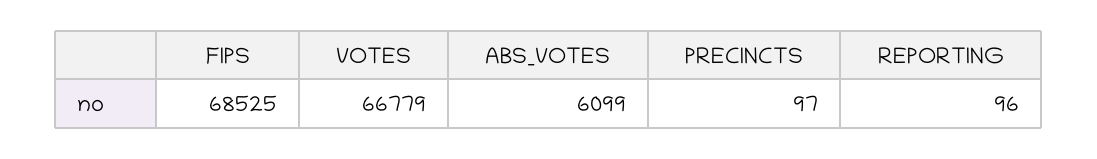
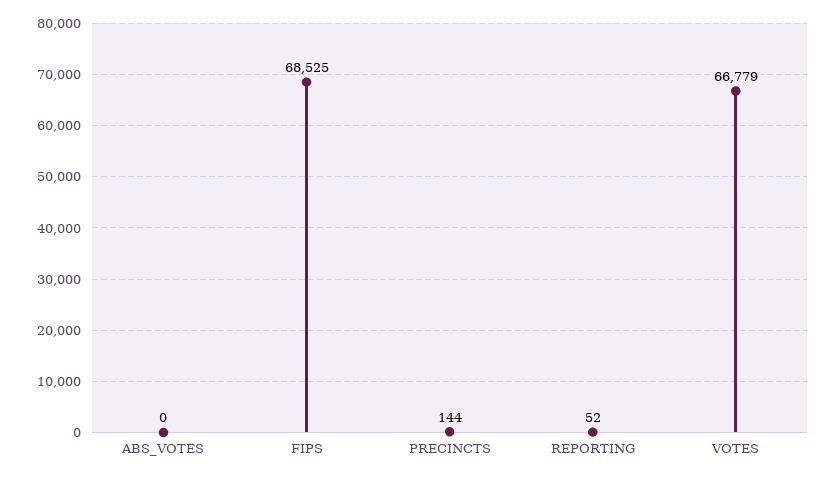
  {
    "FIPS": 68525,
    "VOTES": 66779,
-   "ABS_VOTES": 6099,
+   "ABS_VOTES": 0,
-   "PRECINCTS": 97,
+   "PRECINCTS": 144,
-   "REPORTING": 96
+   "REPORTING": 52
  }

